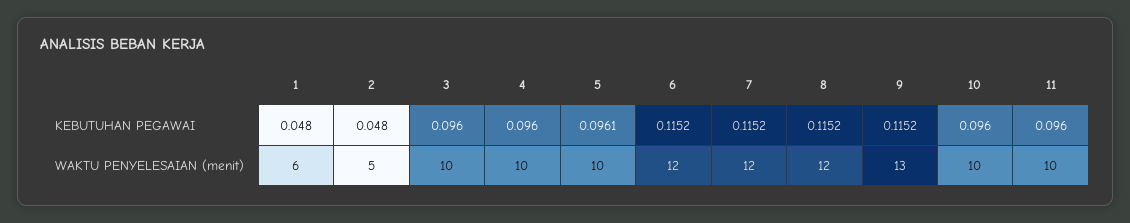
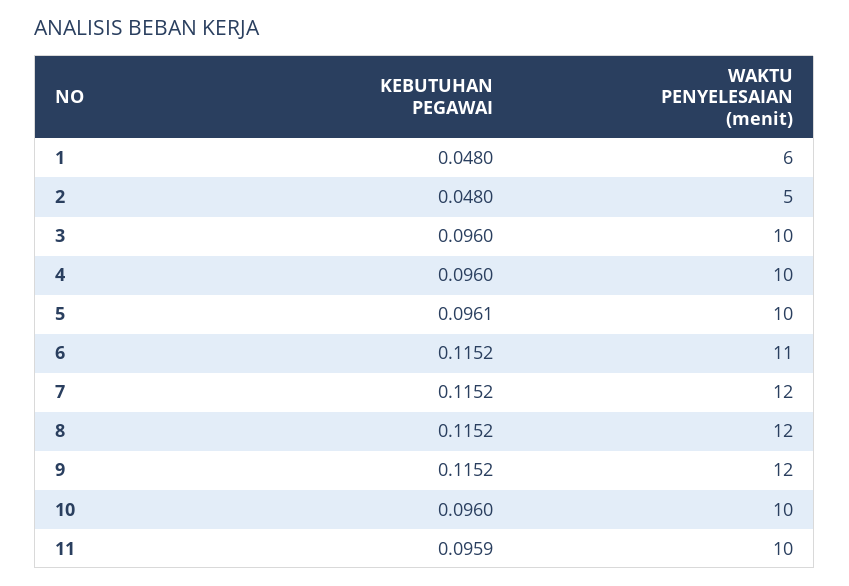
  {
    "1": {
      "KEBUTUHAN PEGAWAI": 0.048,
      "WAKTU PENYELESAIAN (menit)": 6
    },
    "2": {
      "KEBUTUHAN PEGAWAI": 0.048,
      "WAKTU PENYELESAIAN (menit)": 5
    },
    "3": {
      "KEBUTUHAN PEGAWAI": 0.096,
      "WAKTU PENYELESAIAN (menit)": 10
    },
    "4": {
      "KEBUTUHAN PEGAWAI": 0.096,
      "WAKTU PENYELESAIAN (menit)": 10
    },
    "5": {
      "KEBUTUHAN PEGAWAI": 0.0961,
      "WAKTU PENYELESAIAN (menit)": 10
    },
    "6": {
      "KEBUTUHAN PEGAWAI": 0.1152,
-     "WAKTU PENYELESAIAN (menit)": 12
+     "WAKTU PENYELESAIAN (menit)": 11
    },
    "7": {
      "KEBUTUHAN PEGAWAI": 0.1152,
      "WAKTU PENYELESAIAN (menit)": 12
    },
    "8": {
      "KEBUTUHAN PEGAWAI": 0.1152,
      "WAKTU PENYELESAIAN (menit)": 12
    },
    "9": {
      "KEBUTUHAN PEGAWAI": 0.1152,
-     "WAKTU PENYELESAIAN (menit)": 13
+     "WAKTU PENYELESAIAN (menit)": 12
    },
    "10": {
      "KEBUTUHAN PEGAWAI": 0.096,
      "WAKTU PENYELESAIAN (menit)": 10
    },
    "11": {
-     "KEBUTUHAN PEGAWAI": 0.096,
+     "KEBUTUHAN PEGAWAI": 0.0959,
      "WAKTU PENYELESAIAN (menit)": 10
    }
  }

